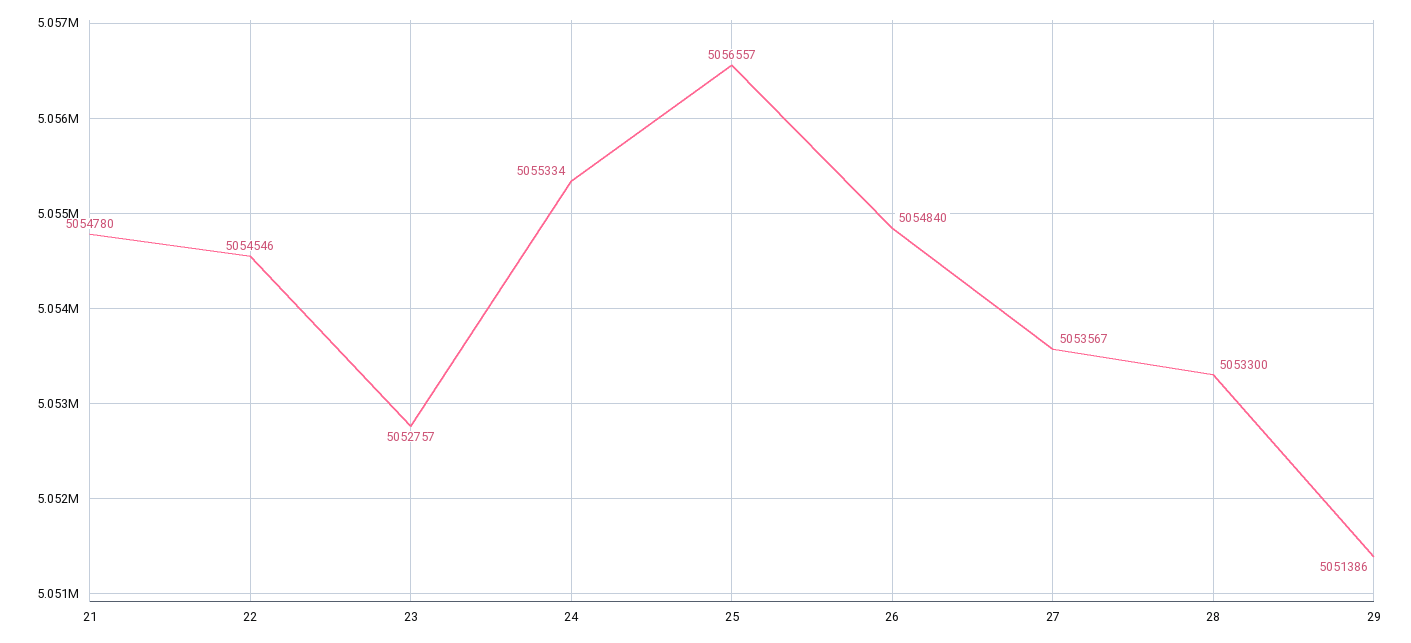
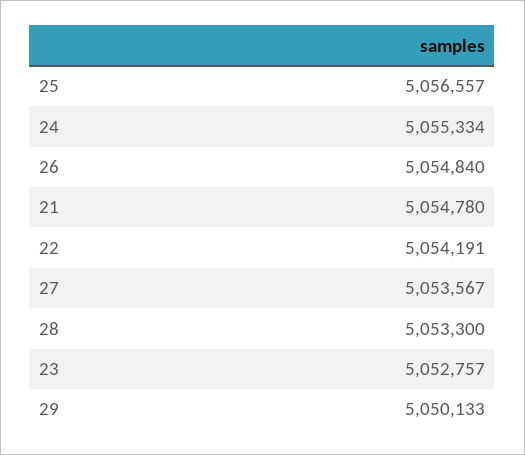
  {
    "21": 5054780,
-   "22": 5054546,
+   "22": 5054191,
    "23": 5052757,
    "24": 5055334,
    "25": 5056557,
    "26": 5054840,
    "27": 5053567,
    "28": 5053300,
-   "29": 5051386
+   "29": 5050133
  }

